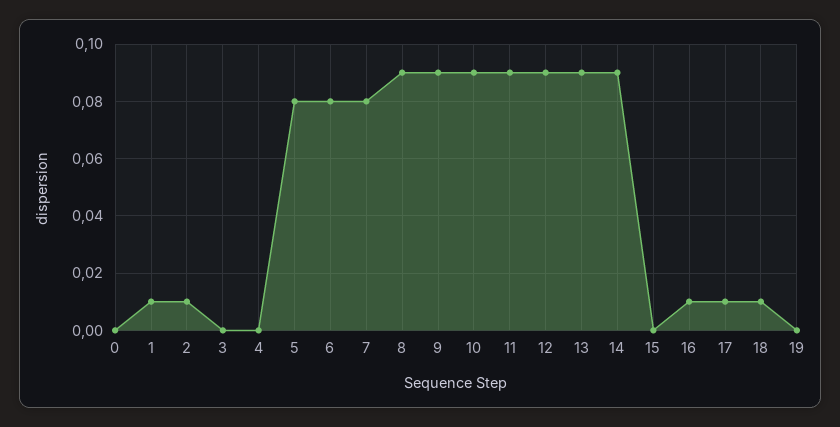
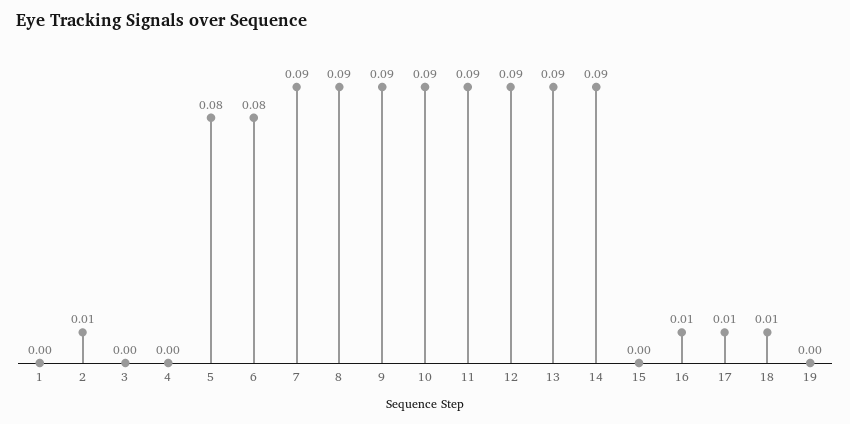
  {
-   "0": 0,
-   "1": 0.01,
+   "1": 0,
    "2": 0.01,
    "3": 0,
    "4": 0,
    "5": 0.08,
    "6": 0.08,
-   "7": 0.08,
+   "7": 0.09,
    "8": 0.09,
    "9": 0.09,
    "10": 0.09,
    "11": 0.09,
    "12": 0.09,
    "13": 0.09,
    "14": 0.09,
    "15": 0,
    "16": 0.01,
    "17": 0.01,
    "18": 0.01,
    "19": 0
  }

